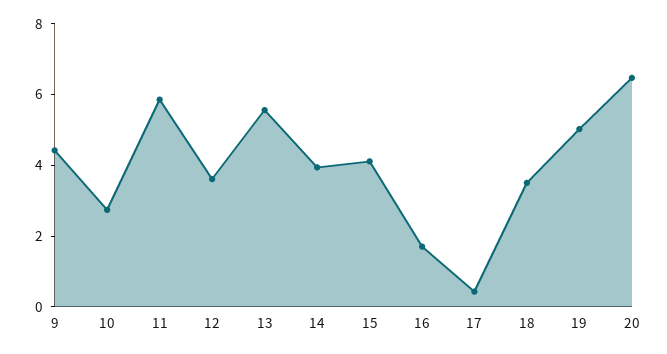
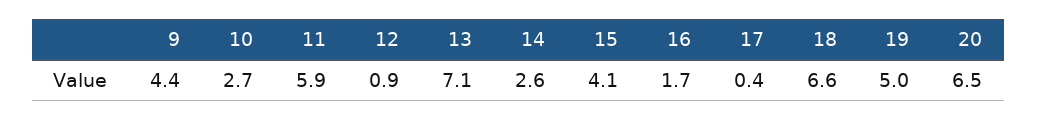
  {
    "9": 4.4,
    "10": 2.7,
    "11": 5.9,
-   "12": 3.5,
+   "12": 0.9,
-   "13": 5.5,
+   "13": 7.1,
-   "14": 4,
+   "14": 2.6,
    "15": 4.1,
    "16": 1.7,
    "17": 0.4,
-   "18": 3.5,
+   "18": 6.6,
    "19": 5,
    "20": 6.5
  }

